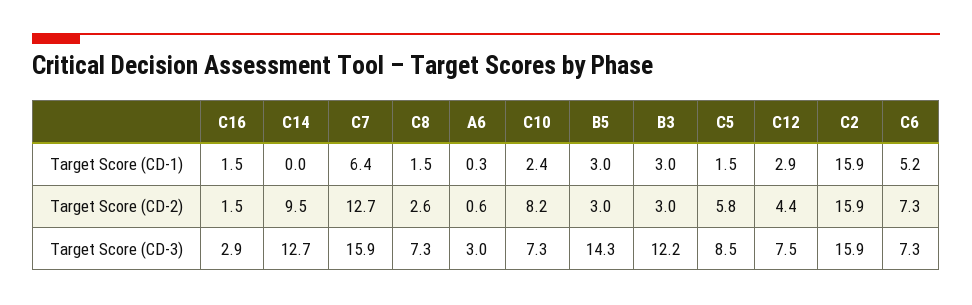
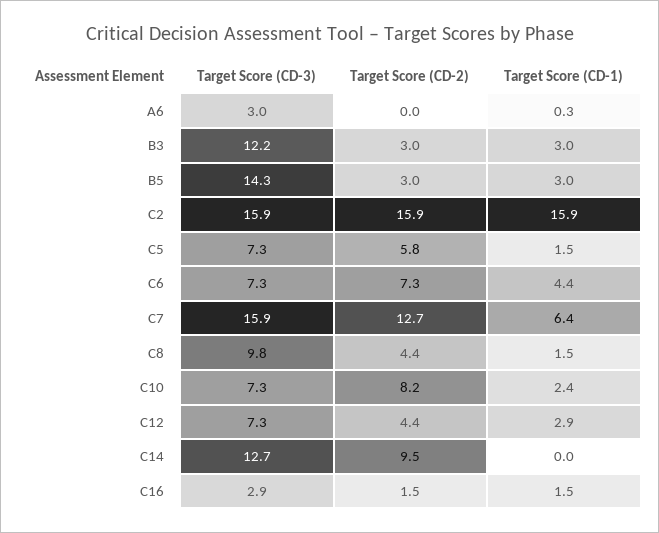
  {
    "C16": {
      "Target Score (CD-1)": 1.5,
      "Target Score (CD-2)": 1.5,
      "Target Score (CD-3)": 2.9
    },
    "C14": {
      "Target Score (CD-1)": 0,
      "Target Score (CD-2)": 9.5,
      "Target Score (CD-3)": 12.7
    },
    "C7": {
      "Target Score (CD-1)": 6.4,
      "Target Score (CD-2)": 12.7,
      "Target Score (CD-3)": 15.9
    },
    "C8": {
      "Target Score (CD-1)": 1.5,
-     "Target Score (CD-2)": 2.6,
+     "Target Score (CD-2)": 4.4,
-     "Target Score (CD-3)": 7.3
+     "Target Score (CD-3)": 9.8
    },
    "A6": {
      "Target Score (CD-1)": 0.3,
-     "Target Score (CD-2)": 0.6,
+     "Target Score (CD-2)": 0,
      "Target Score (CD-3)": 3
    },
    "C10": {
      "Target Score (CD-1)": 2.4,
      "Target Score (CD-2)": 8.2,
      "Target Score (CD-3)": 7.3
    },
    "B5": {
      "Target Score (CD-1)": 3,
      "Target Score (CD-2)": 3,
      "Target Score (CD-3)": 14.3
    },
    "B3": {
      "Target Score (CD-1)": 3,
      "Target Score (CD-2)": 3,
      "Target Score (CD-3)": 12.2
    },
    "C5": {
      "Target Score (CD-1)": 1.5,
      "Target Score (CD-2)": 5.8,
-     "Target Score (CD-3)": 8.5
+     "Target Score (CD-3)": 7.3
    },
    "C12": {
      "Target Score (CD-1)": 2.9,
      "Target Score (CD-2)": 4.4,
-     "Target Score (CD-3)": 7.5
+     "Target Score (CD-3)": 7.3
    },
    "C2": {
      "Target Score (CD-1)": 15.9,
      "Target Score (CD-2)": 15.9,
      "Target Score (CD-3)": 15.9
    },
    "C6": {
-     "Target Score (CD-1)": 5.2,
+     "Target Score (CD-1)": 4.4,
      "Target Score (CD-2)": 7.3,
      "Target Score (CD-3)": 7.3
    }
  }

